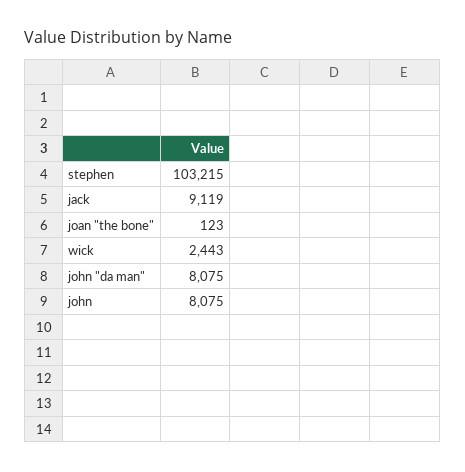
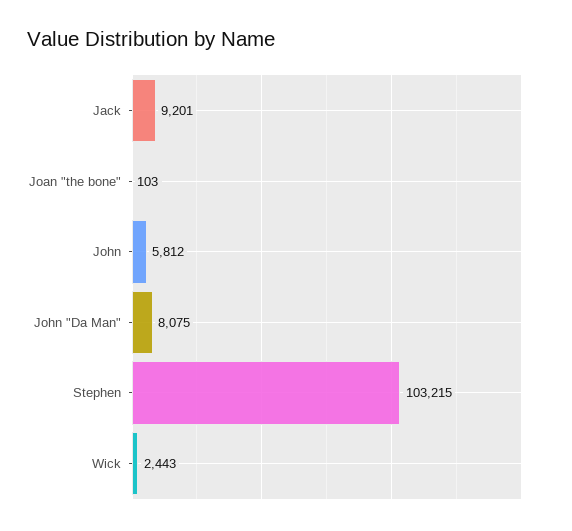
  {
    "stephen": 103215,
-   "jack": 9119,
+   "jack": 9201,
-   "joan \"the bone\"": 123,
+   "joan \"the bone\"": 103,
    "wick": 2443,
    "john \"da man\"": 8075,
-   "john": 8075
+   "john": 5812
  }

